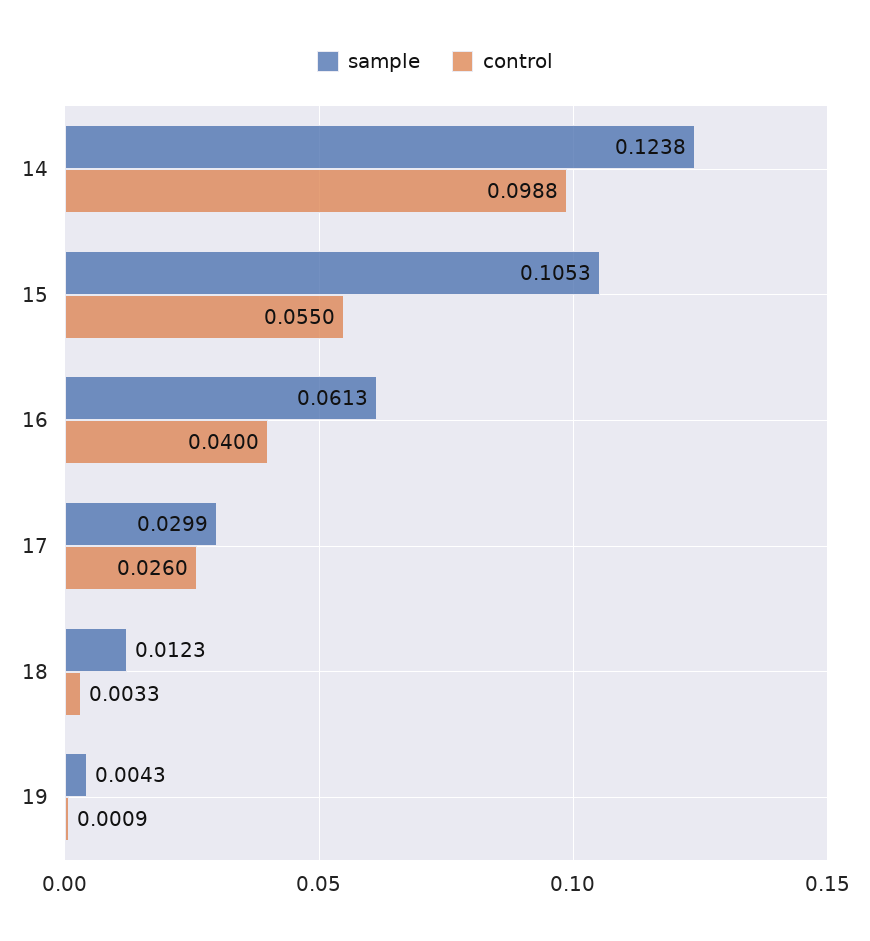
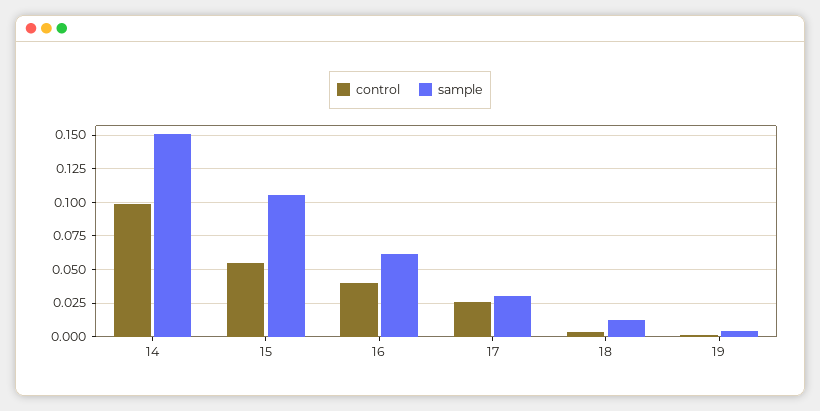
  {
    "sample": {
-     "14": 0.1238,
+     "14": 0.15,
      "15": 0.1053,
      "16": 0.0613,
      "17": 0.0299,
      "18": 0.0123,
      "19": 0.0043
    },
    "control": {
      "14": 0.0988,
      "15": 0.055,
      "16": 0.04,
      "17": 0.026,
      "18": 0.0033,
      "19": 0.0009
    }
  }

